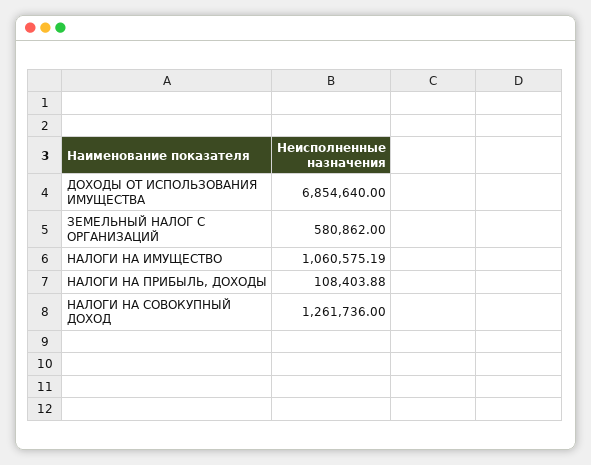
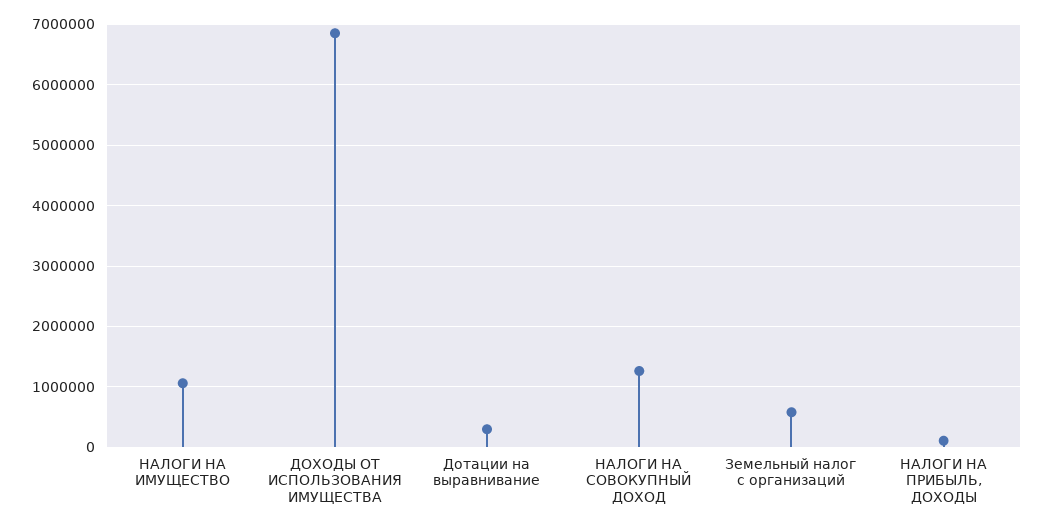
  {
    "ДОХОДЫ ОТ ИСПОЛЬЗОВАНИЯ ИМУЩЕСТВА": 6854640,
    "ЗЕМЕЛЬНЫЙ НАЛОГ С ОРГАНИЗАЦИЙ": 580862,
    "НАЛОГИ НА ИМУЩЕСТВО": 1060575.19,
    "НАЛОГИ НА ПРИБЫЛЬ, ДОХОДЫ": 108403.88,
-   "НАЛОГИ НА СОВОКУПНЫЙ ДОХОД": 1261736
+   "НАЛОГИ НА СОВОКУПНЫЙ ДОХОД": 1261736,
+   "Дотации на выравнивание": 300000
  }

